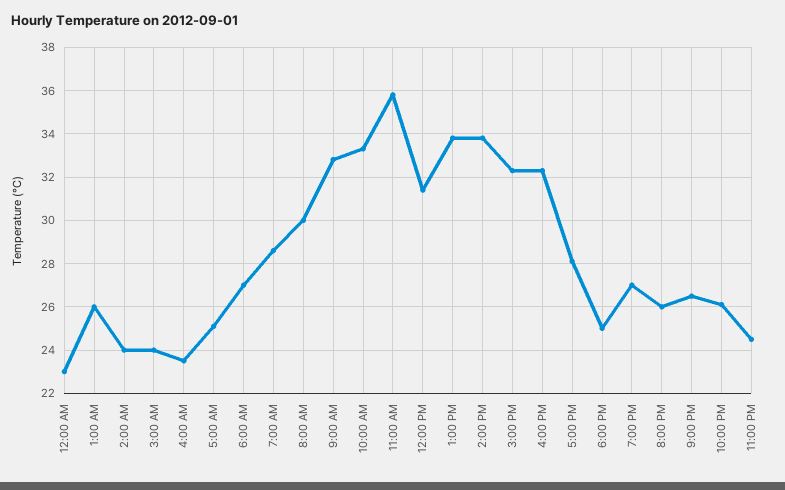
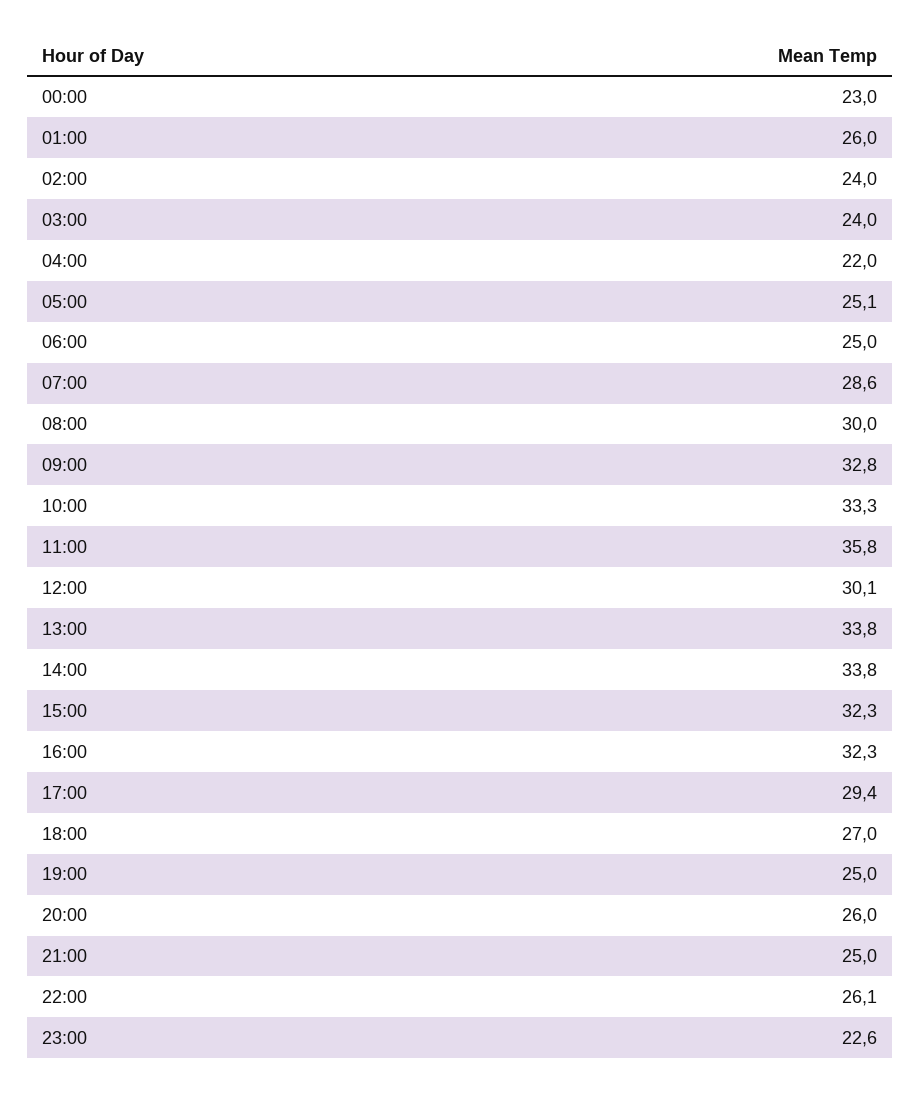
  {
    "12:00 AM": 23,
    "1:00 AM": 26,
    "2:00 AM": 24,
    "3:00 AM": 24,
-   "4:00 AM": 23.5,
+   "4:00 AM": 22,
    "5:00 AM": 25.1,
-   "6:00 AM": 27,
+   "6:00 AM": 25,
    "7:00 AM": 28.6,
    "8:00 AM": 30,
    "9:00 AM": 32.8,
    "10:00 AM": 33.3,
    "11:00 AM": 35.8,
-   "12:00 PM": 31.5,
+   "12:00 PM": 30.1,
    "1:00 PM": 33.8,
    "2:00 PM": 33.8,
    "3:00 PM": 32.3,
    "4:00 PM": 32.3,
-   "5:00 PM": 28,
+   "5:00 PM": 29.4,
-   "6:00 PM": 25,
+   "6:00 PM": 27,
-   "7:00 PM": 27,
+   "7:00 PM": 25,
    "8:00 PM": 26,
-   "9:00 PM": 26.5,
+   "9:00 PM": 25,
    "10:00 PM": 26.1,
-   "11:00 PM": 24.5
+   "11:00 PM": 22.6
  }

